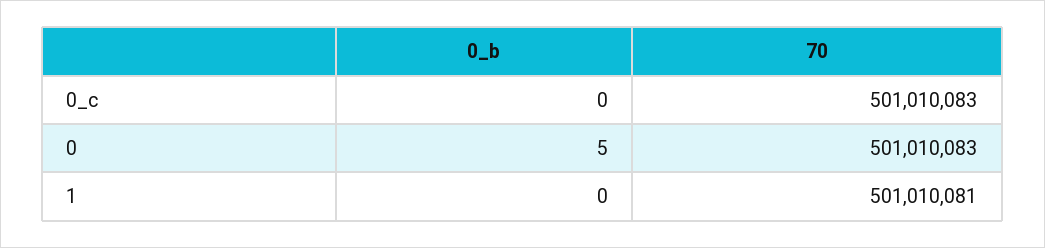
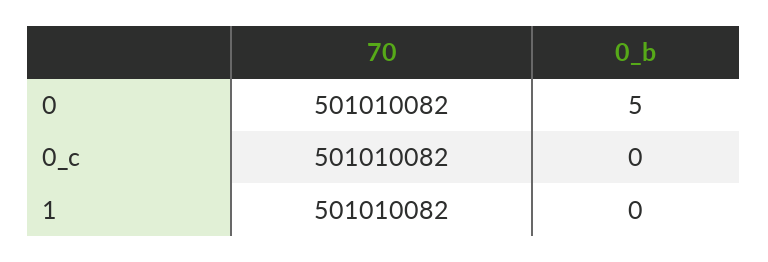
  {
    "0_b": {
      "0_c": 0,
      "0": 5,
      "1": 0
    },
    "70": {
-     "0_c": 501010083,
+     "0_c": 501010082,
-     "0": 501010083,
+     "0": 501010082,
-     "1": 501010081
+     "1": 501010082
    }
  }

